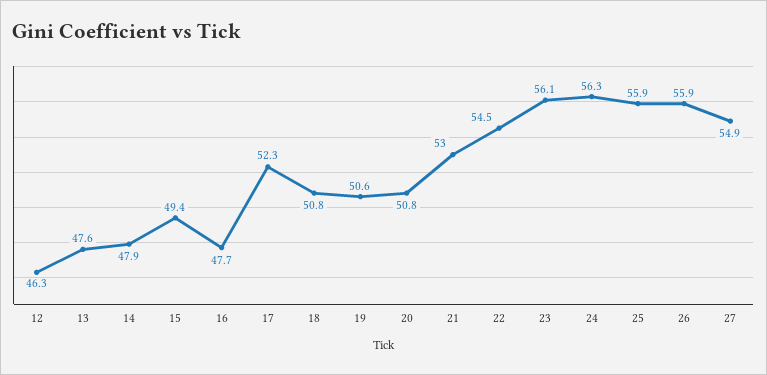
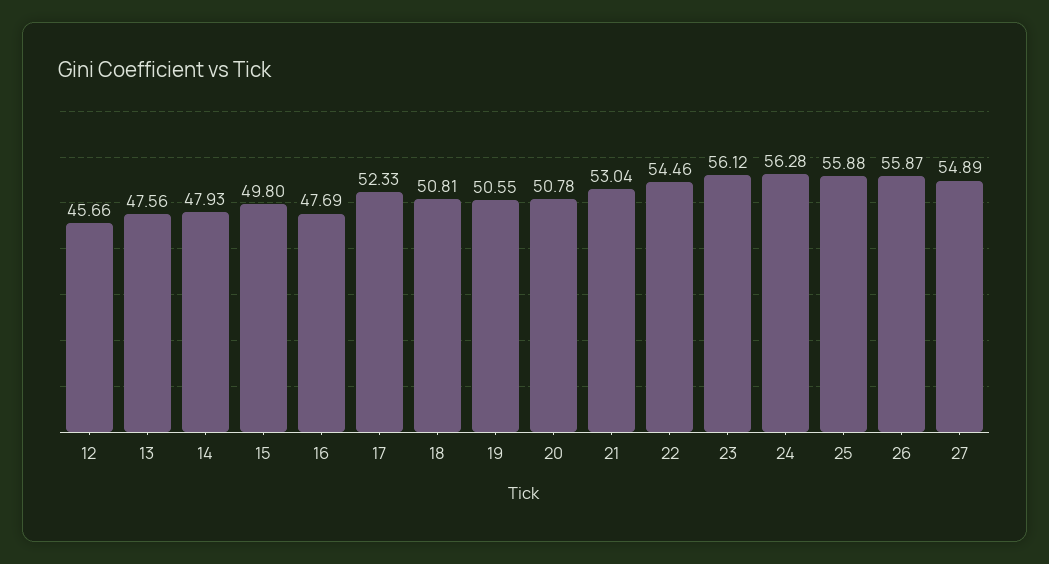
  {
-   "12": 46.3,
+   "12": 45.66,
    "13": 47.56,
    "14": 47.93,
-   "15": 49.4,
+   "15": 49.8,
    "16": 47.69,
    "17": 52.33,
    "18": 50.81,
    "19": 50.55,
    "20": 50.78,
    "21": 53.04,
    "22": 54.46,
    "23": 56.12,
    "24": 56.28,
    "25": 55.88,
    "26": 55.87,
    "27": 54.89
  }

